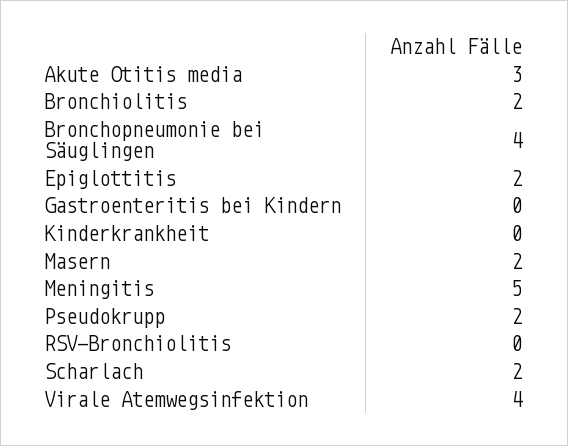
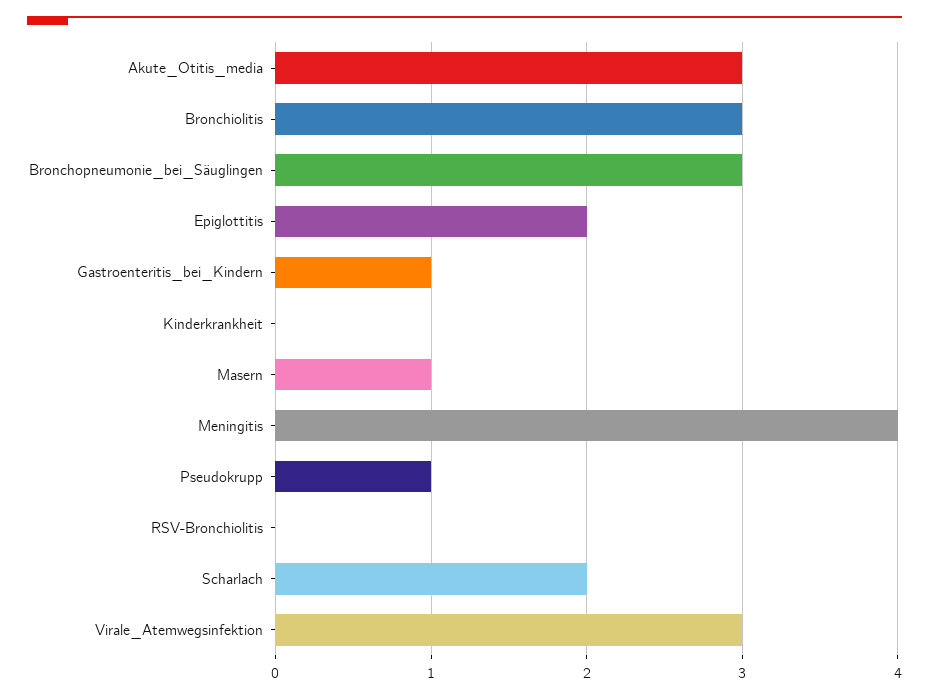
  {
    "Akute Otitis media": 3,
-   "Bronchiolitis": 2,
+   "Bronchiolitis": 3,
-   "Bronchopneumonie bei Säuglingen": 4,
+   "Bronchopneumonie bei Säuglingen": 3,
    "Epiglottitis": 2,
-   "Gastroenteritis bei Kindern": 0,
+   "Gastroenteritis bei Kindern": 1,
    "Kinderkrankheit": 0,
-   "Masern": 2,
+   "Masern": 1,
-   "Meningitis": 5,
+   "Meningitis": 4,
-   "Pseudokrupp": 2,
+   "Pseudokrupp": 1,
    "RSV-Bronchiolitis": 0,
    "Scharlach": 2,
-   "Virale Atemwegsinfektion": 4
+   "Virale Atemwegsinfektion": 3
  }

